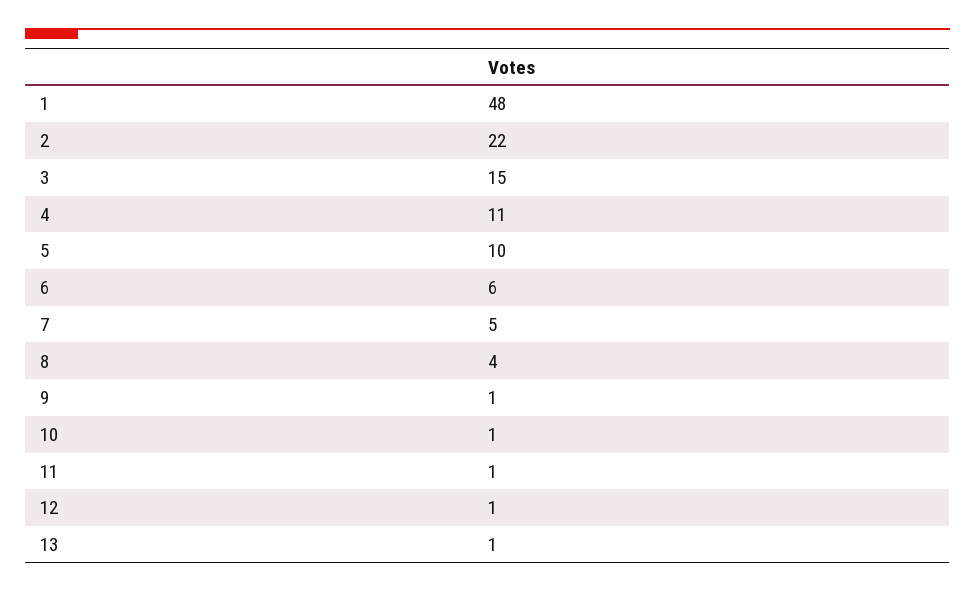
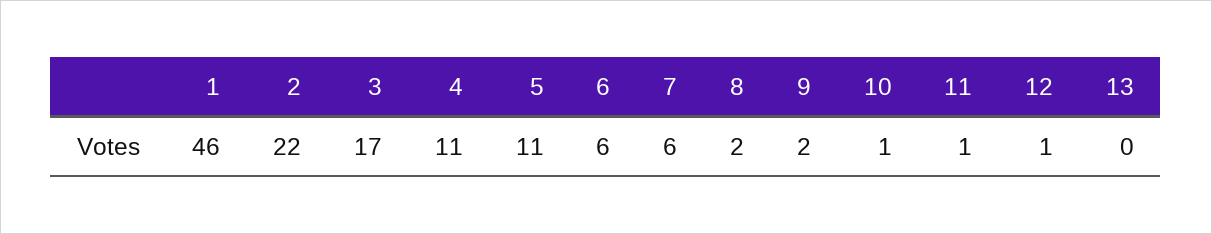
  {
-   "1": 48,
+   "1": 46,
    "2": 22,
-   "3": 15,
+   "3": 17,
    "4": 11,
-   "5": 10,
+   "5": 11,
    "6": 6,
-   "7": 5,
+   "7": 6,
-   "8": 4,
+   "8": 2,
-   "9": 1,
+   "9": 2,
    "10": 1,
    "11": 1,
    "12": 1,
-   "13": 1
+   "13": 0
  }

